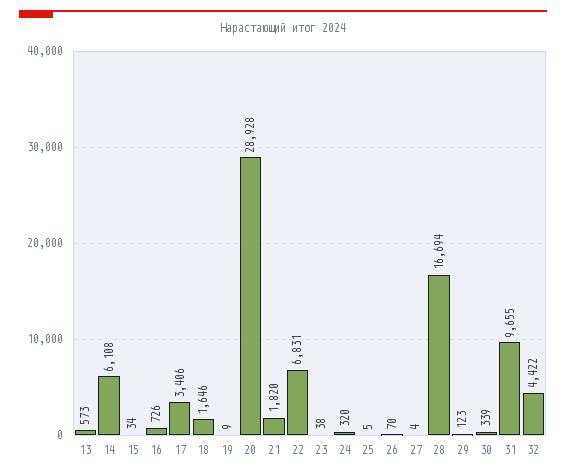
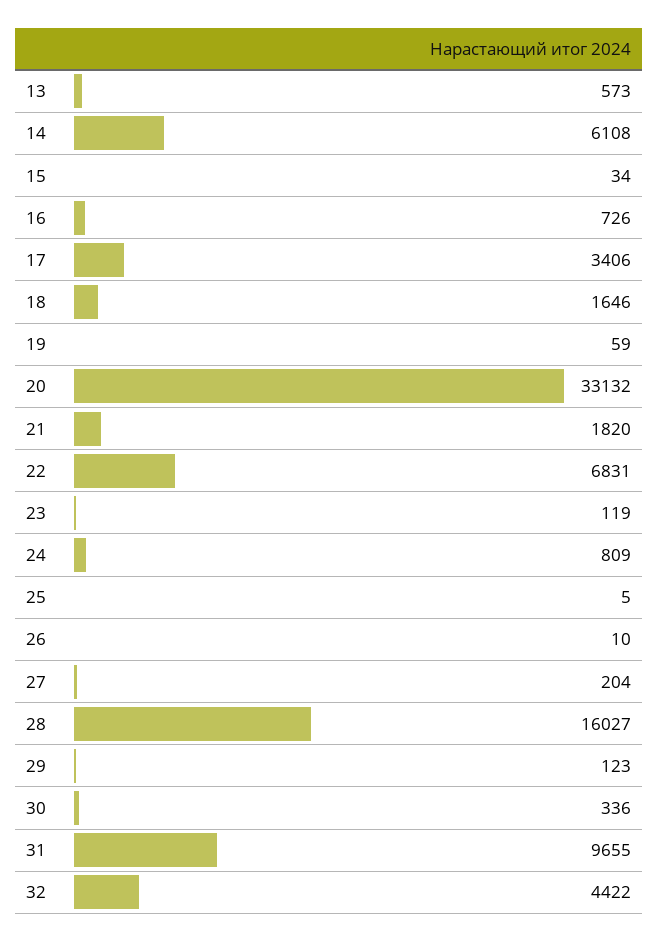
  {
    "13": 573,
    "14": 6108,
    "15": 34,
    "16": 726,
    "17": 3406,
    "18": 1646,
-   "19": 9,
+   "19": 59,
-   "20": 28928,
+   "20": 33132,
    "21": 1820,
    "22": 6831,
-   "23": 38,
+   "23": 119,
-   "24": 320,
+   "24": 809,
    "25": 5,
-   "26": 70,
+   "26": 10,
-   "27": 4,
+   "27": 204,
-   "28": 16694,
+   "28": 16027,
    "29": 123,
-   "30": 339,
+   "30": 336,
    "31": 9655,
    "32": 4422
  }

